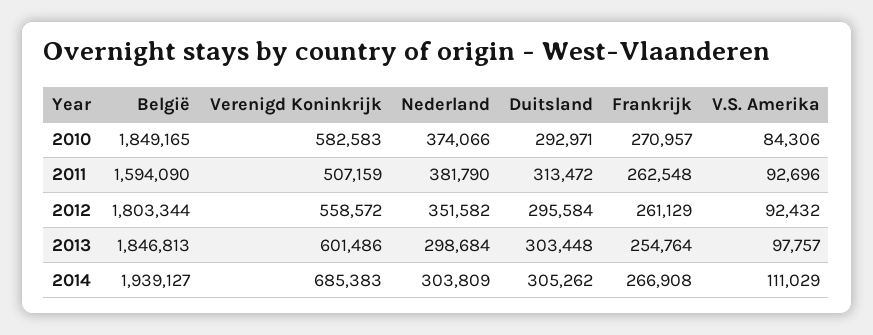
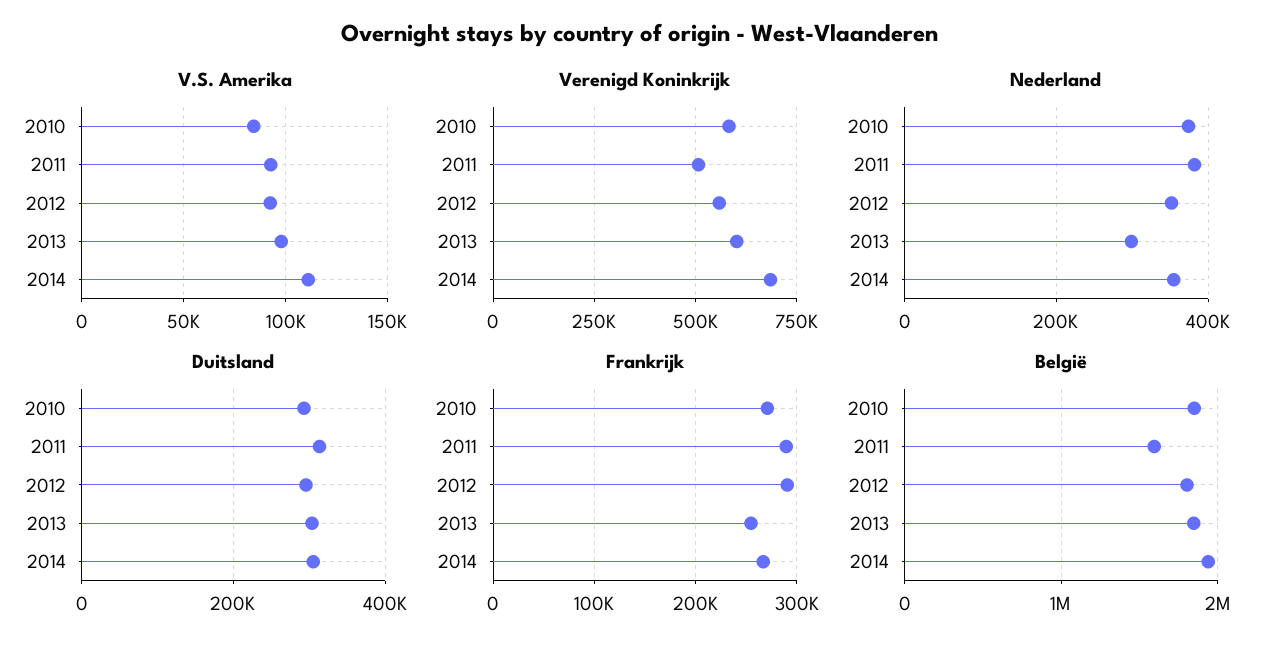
  {
    "België": {
      "2010": 1849165,
      "2011": 1594090,
      "2012": 1803344,
      "2013": 1846813,
      "2014": 1939127
    },
    "Verenigd Koninkrijk": {
      "2010": 582583,
      "2011": 507159,
      "2012": 558572,
      "2013": 601486,
      "2014": 685383
    },
    "Nederland": {
      "2010": 374066,
      "2011": 381790,
      "2012": 351582,
      "2013": 298684,
-     "2014": 303809
+     "2014": 360000
    },
    "Duitsland": {
      "2010": 292971,
      "2011": 313472,
      "2012": 295584,
      "2013": 303448,
      "2014": 305262
    },
    "Frankrijk": {
      "2010": 270957,
-     "2011": 262548,
+     "2011": 290000,
-     "2012": 261129,
+     "2012": 290000,
      "2013": 254764,
      "2014": 266908
    },
    "V.S. Amerika": {
      "2010": 84306,
      "2011": 92696,
      "2012": 92432,
      "2013": 97757,
      "2014": 111029
    }
  }

